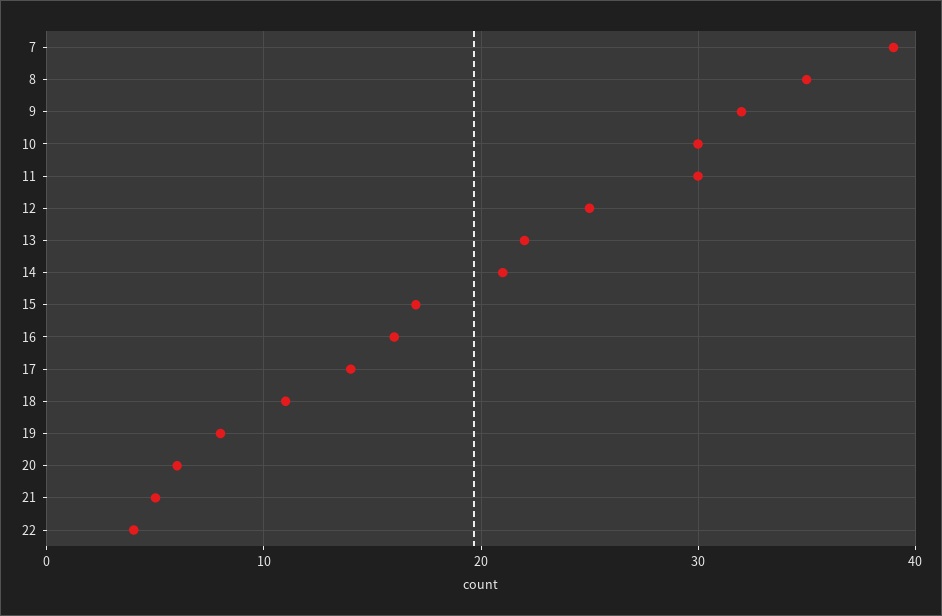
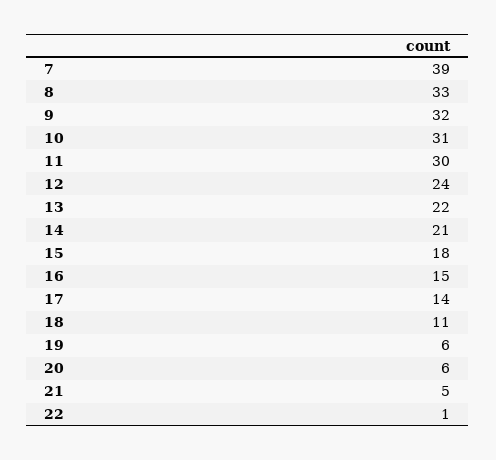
  {
    "7": 39,
-   "8": 35,
+   "8": 33,
    "9": 32,
-   "10": 30,
+   "10": 31,
    "11": 30,
-   "12": 25,
+   "12": 24,
    "13": 22,
    "14": 21,
-   "15": 17,
+   "15": 18,
-   "16": 16,
+   "16": 15,
    "17": 14,
    "18": 11,
-   "19": 8,
+   "19": 6,
    "20": 6,
    "21": 5,
-   "22": 4
+   "22": 1
  }

